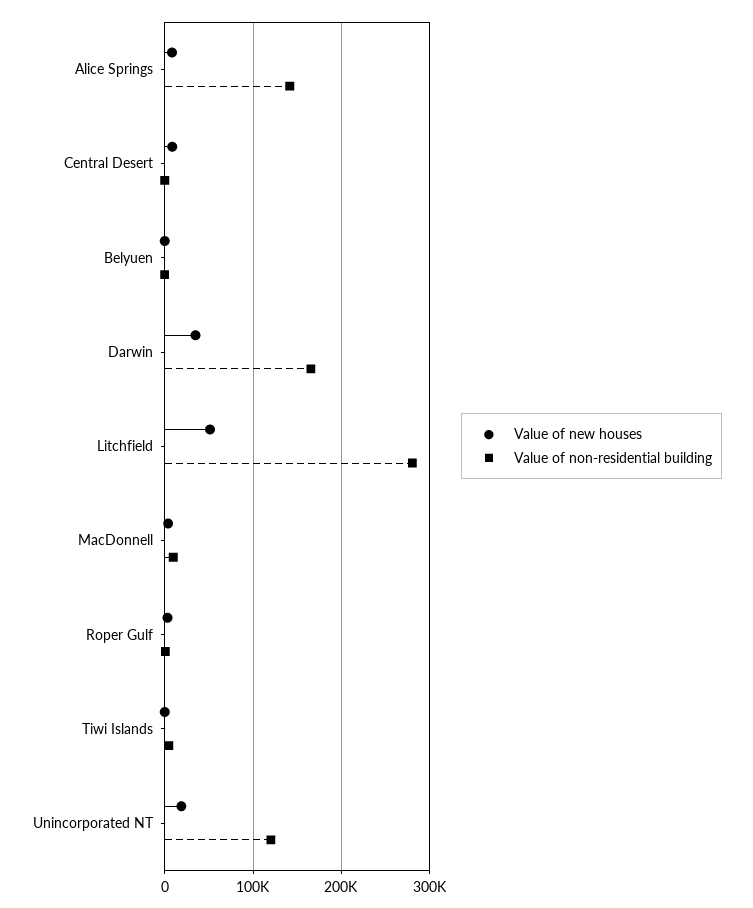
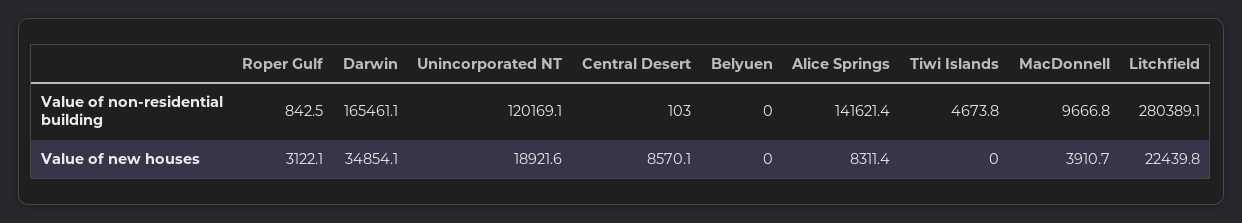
  {
    "Value of new houses": {
      "Alice Springs": 8311.4,
      "Central Desert": 8570.1,
      "Belyuen": 0,
      "Darwin": 34854.1,
-     "Litchfield": 50000,
+     "Litchfield": 22439.8,
      "MacDonnell": 3910.7,
      "Roper Gulf": 3122.1,
      "Tiwi Islands": 0,
      "Unincorporated NT": 18921.6
    },
    "Value of non-residential building": {
      "Alice Springs": 141621.4,
      "Central Desert": 103,
      "Belyuen": 0,
      "Darwin": 165461.1,
      "Litchfield": 280389.1,
      "MacDonnell": 9666.8,
      "Roper Gulf": 842.5,
      "Tiwi Islands": 4673.8,
      "Unincorporated NT": 120169.1
    }
  }

